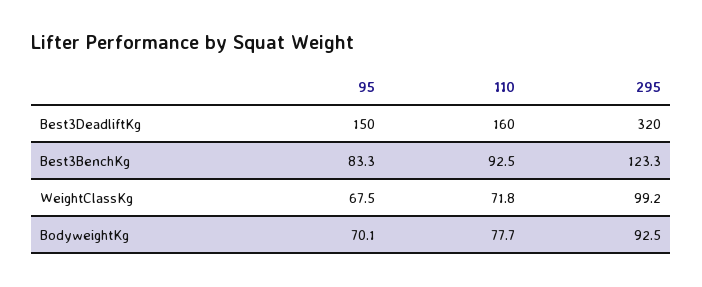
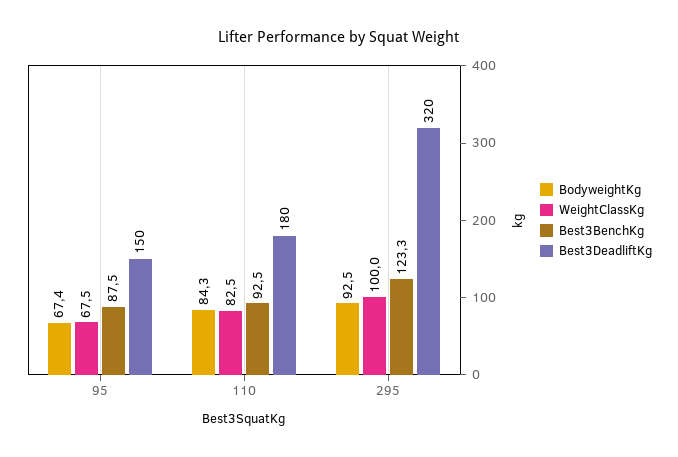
  {
    "Best3DeadliftKg": {
      "95": 150,
-     "110": 160,
+     "110": 180,
      "295": 320
    },
    "Best3BenchKg": {
-     "95": 83.3,
+     "95": 87.5,
      "110": 92.5,
      "295": 123.3
    },
    "WeightClassKg": {
      "95": 67.5,
-     "110": 71.8,
+     "110": 82.5,
-     "295": 99.2
+     "295": 100
    },
    "BodyweightKg": {
-     "95": 70.1,
+     "95": 67.4,
-     "110": 77.7,
+     "110": 84.3,
      "295": 92.5
    }
  }

